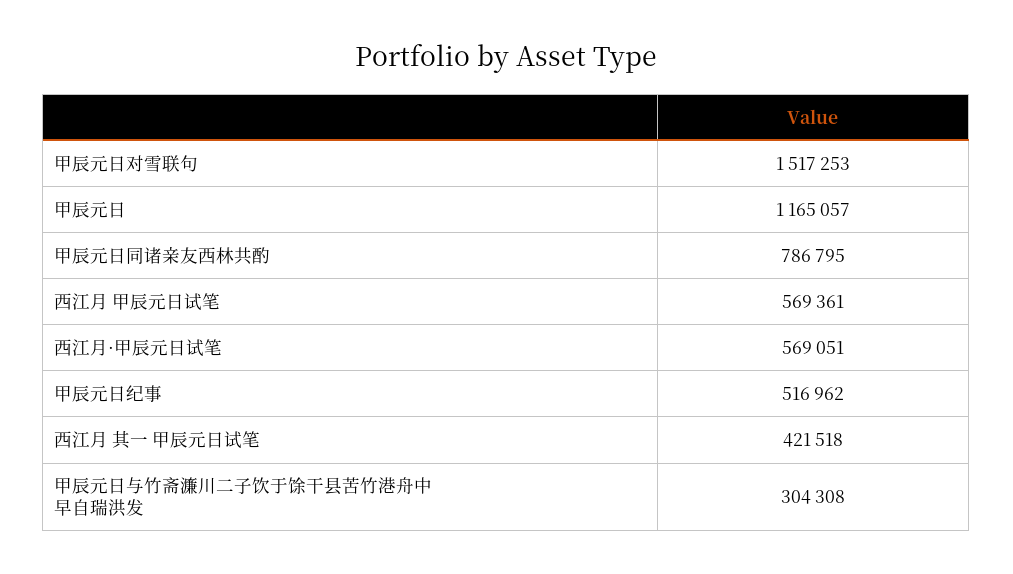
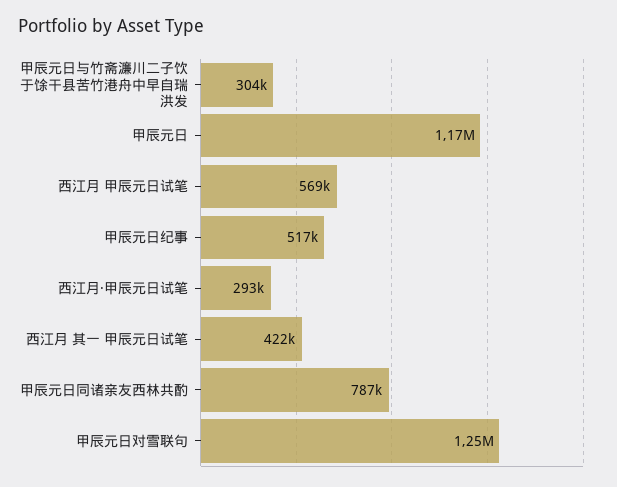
  {
-   "甲辰元日对雪联句": 1517253,
+   "甲辰元日对雪联句": 1250000,
    "甲辰元日": 1165057,
    "甲辰元日同诸亲友西林共酌": 786795,
    "西江月 甲辰元日试笔": 569361,
-   "西江月·甲辰元日试笔": 569051,
+   "西江月·甲辰元日试笔": 293000,
    "甲辰元日纪事": 516962,
    "西江月 其一 甲辰元日试笔": 421518,
    "甲辰元日与竹斋濂川二子饮于馀干县苦竹港舟中早自瑞洪发": 304308
  }

